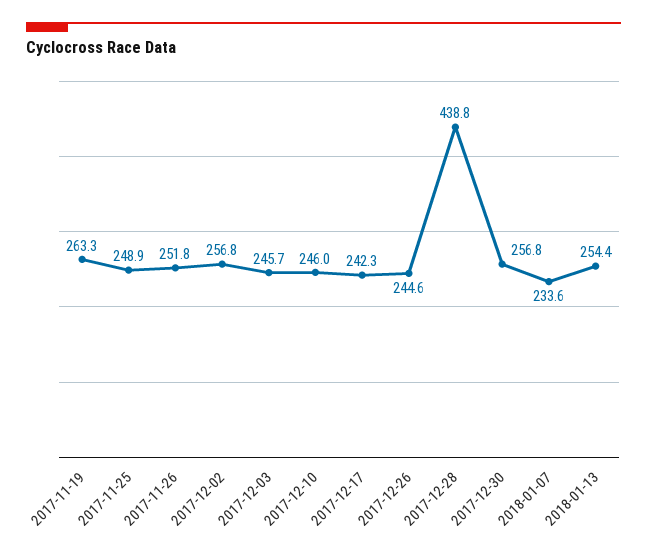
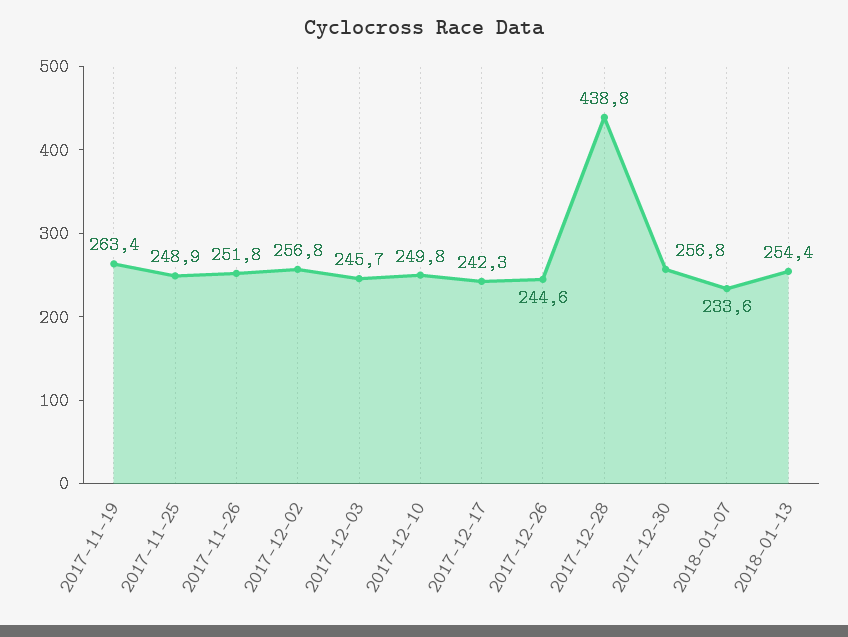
  {
-   "2017-11-19": 263.3,
+   "2017-11-19": 263.4,
    "2017-11-25": 248.9,
    "2017-11-26": 251.8,
    "2017-12-02": 256.8,
    "2017-12-03": 245.7,
-   "2017-12-10": 246,
+   "2017-12-10": 249.8,
    "2017-12-17": 242.3,
    "2017-12-26": 244.6,
    "2017-12-28": 438.8,
    "2017-12-30": 256.8,
    "2018-01-07": 233.6,
    "2018-01-13": 254.4
  }

